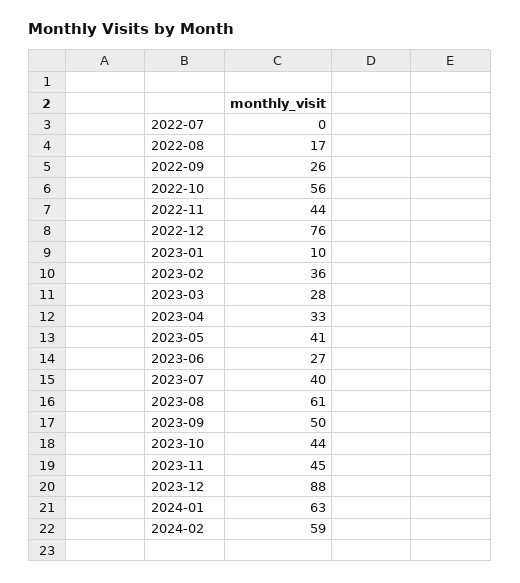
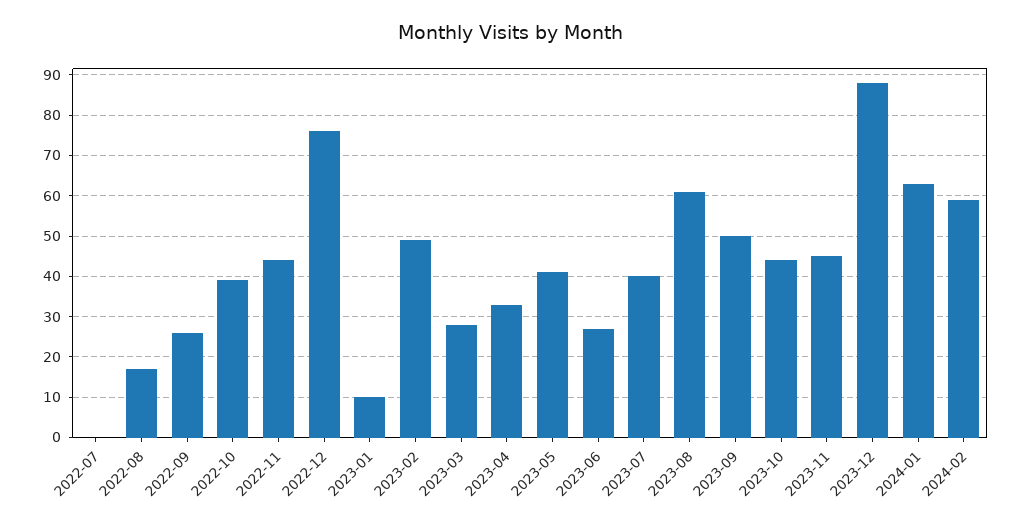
  {
    "2022-07": 0,
    "2022-08": 17,
    "2022-09": 26,
-   "2022-10": 56,
+   "2022-10": 40,
    "2022-11": 44,
    "2022-12": 76,
    "2023-01": 10,
-   "2023-02": 36,
+   "2023-02": 50,
    "2023-03": 28,
    "2023-04": 33,
    "2023-05": 41,
    "2023-06": 27,
    "2023-07": 40,
    "2023-08": 61,
    "2023-09": 50,
    "2023-10": 44,
    "2023-11": 45,
    "2023-12": 88,
    "2024-01": 63,
    "2024-02": 59
  }

